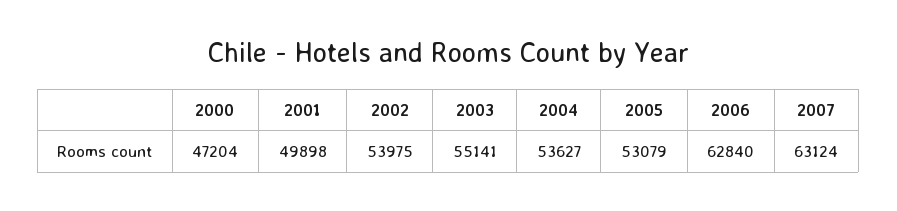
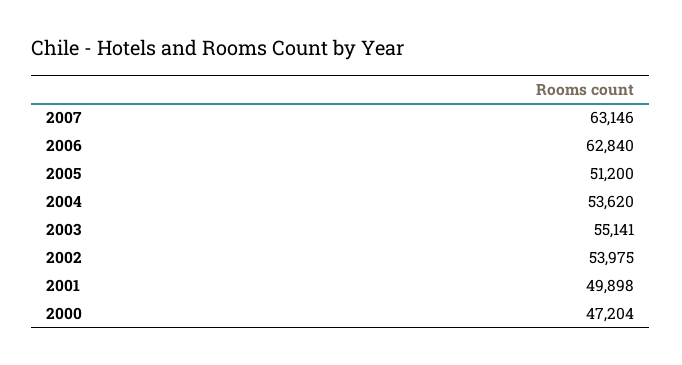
  {
    "2000": 47204,
    "2001": 49898,
    "2002": 53975,
    "2003": 55141,
-   "2004": 53627,
+   "2004": 53620,
-   "2005": 53079,
+   "2005": 51200,
    "2006": 62840,
-   "2007": 63124
+   "2007": 63146
  }

